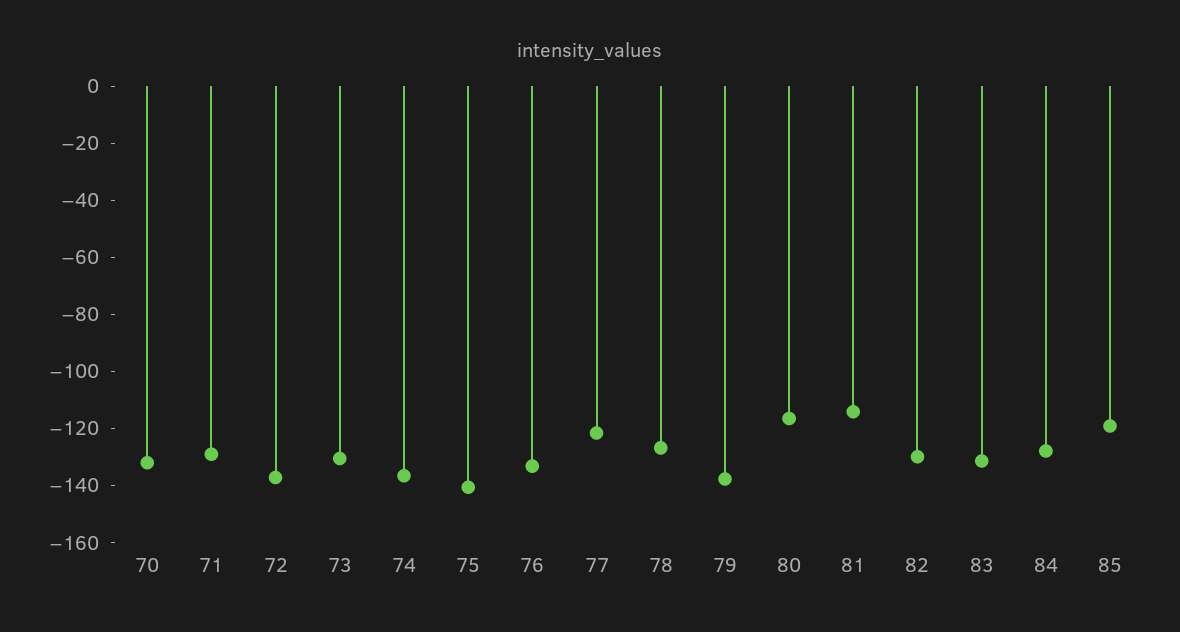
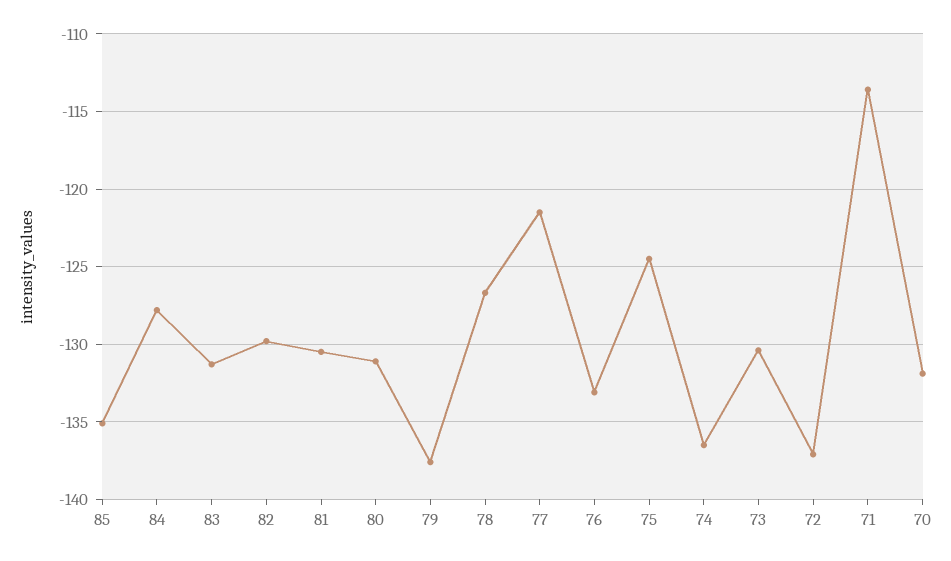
  {
    "70": -132,
-   "71": -130,
+   "71": -113.5,
    "72": -137,
    "73": -130.5,
    "74": -136.5,
-   "75": -140,
+   "75": -124.5,
    "76": -133,
    "77": -121.5,
    "78": -126.5,
    "79": -137.5,
-   "80": -115,
+   "80": -131,
-   "81": -115,
+   "81": -130.5,
    "82": -130,
    "83": -131.5,
    "84": -128,
-   "85": -120
+   "85": -135
  }

